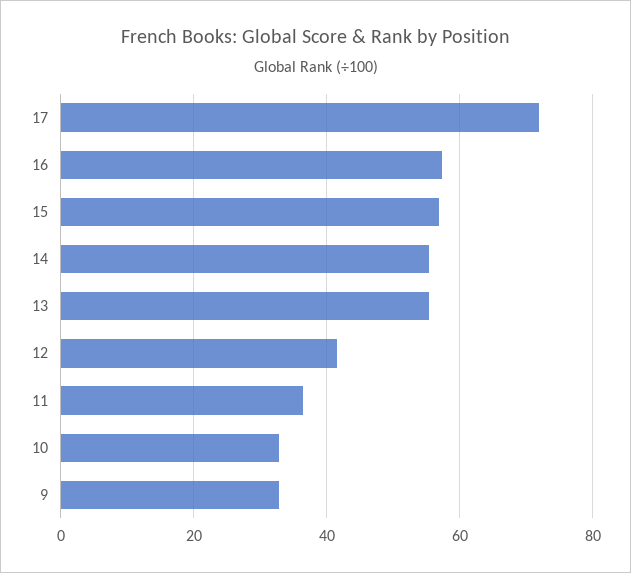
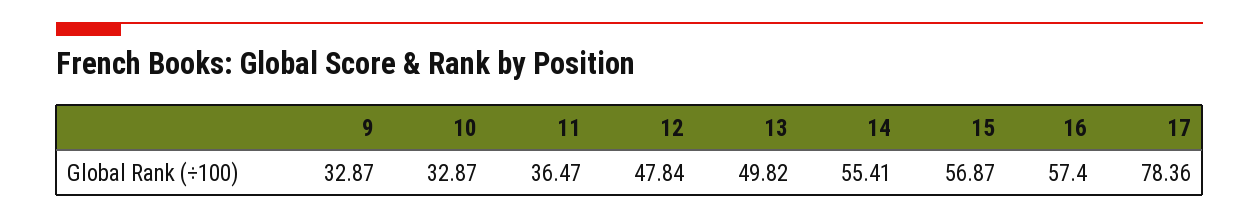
  {
-   "17": 72,
+   "17": 78.36,
    "16": 57.4,
    "15": 56.87,
    "14": 55.41,
-   "13": 56,
+   "13": 49.82,
-   "12": 42,
+   "12": 47.84,
    "11": 36.47,
    "10": 32.87,
    "9": 32.87
  }

